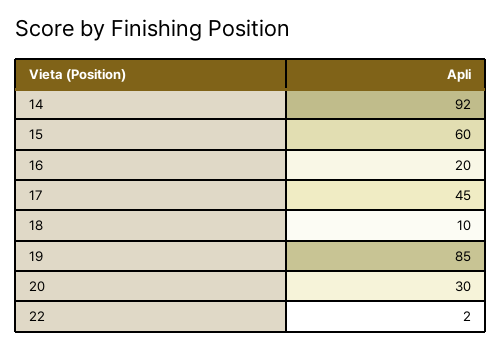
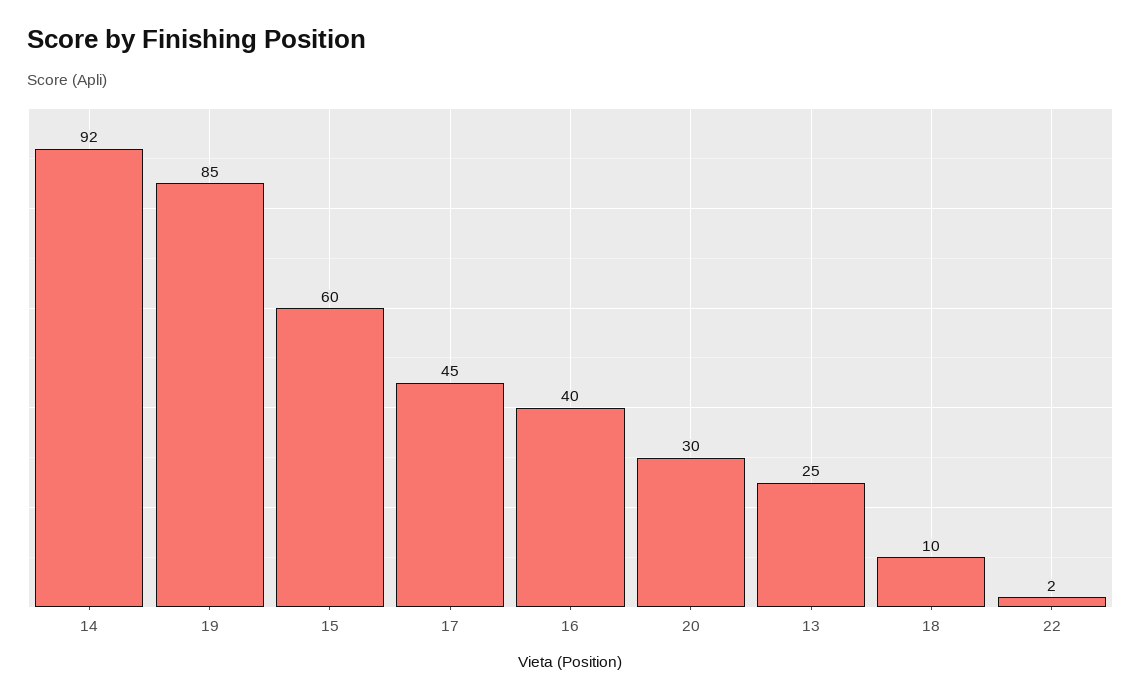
  {
    "14": 92,
    "15": 60,
-   "16": 20,
+   "16": 40,
    "17": 45,
    "18": 10,
    "19": 85,
    "20": 30,
-   "22": 2
+   "22": 2,
+   "13": 25
  }

